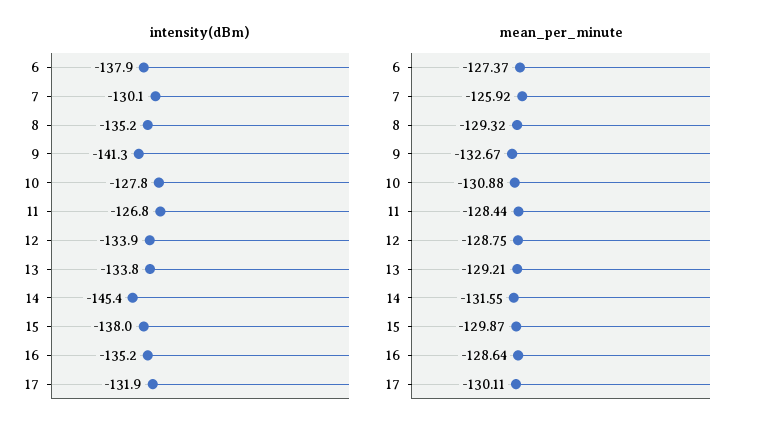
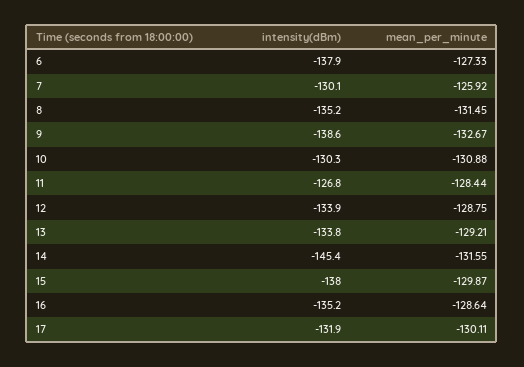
  {
    "intensity(dBm)": {
      "6": -137.9,
      "7": -130.1,
      "8": -135.2,
-     "9": -141.3,
+     "9": -138.6,
-     "10": -127.8,
+     "10": -130.3,
      "11": -126.8,
      "12": -133.9,
      "13": -133.8,
      "14": -145.4,
      "15": -138,
      "16": -135.2,
      "17": -131.9
    },
    "mean_per_minute": {
-     "6": -127.37,
+     "6": -127.33,
      "7": -125.92,
-     "8": -129.32,
+     "8": -131.45,
      "9": -132.67,
      "10": -130.88,
      "11": -128.44,
      "12": -128.75,
      "13": -129.21,
      "14": -131.55,
      "15": -129.87,
      "16": -128.64,
      "17": -130.11
    }
  }

